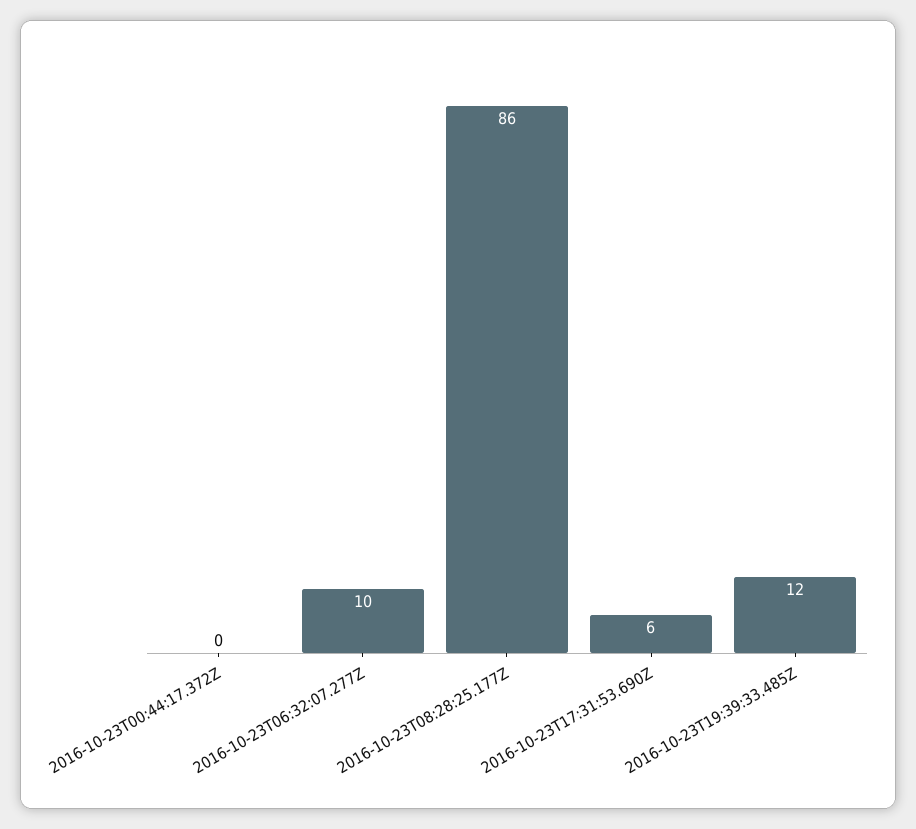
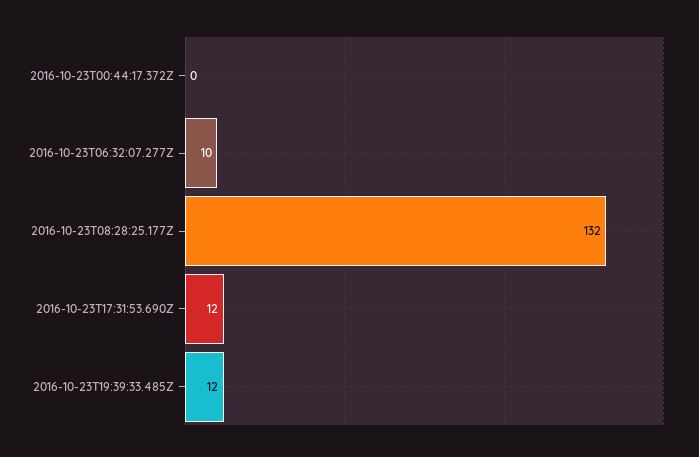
  {
    "2016-10-23T00:44:17.372Z": 0,
    "2016-10-23T06:32:07.277Z": 10,
-   "2016-10-23T08:28:25.177Z": 86,
+   "2016-10-23T08:28:25.177Z": 132,
-   "2016-10-23T17:31:53.690Z": 6,
+   "2016-10-23T17:31:53.690Z": 12,
    "2016-10-23T19:39:33.485Z": 12
  }

